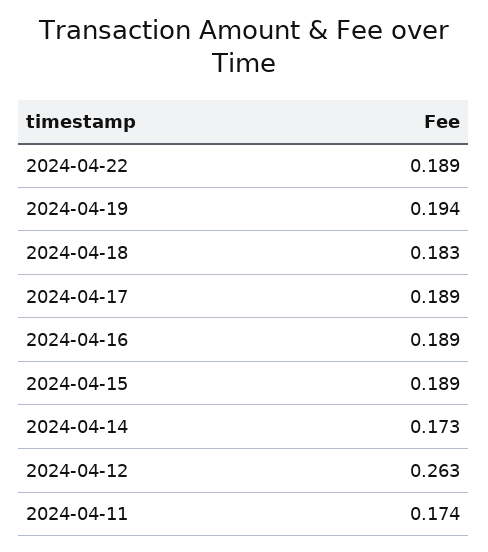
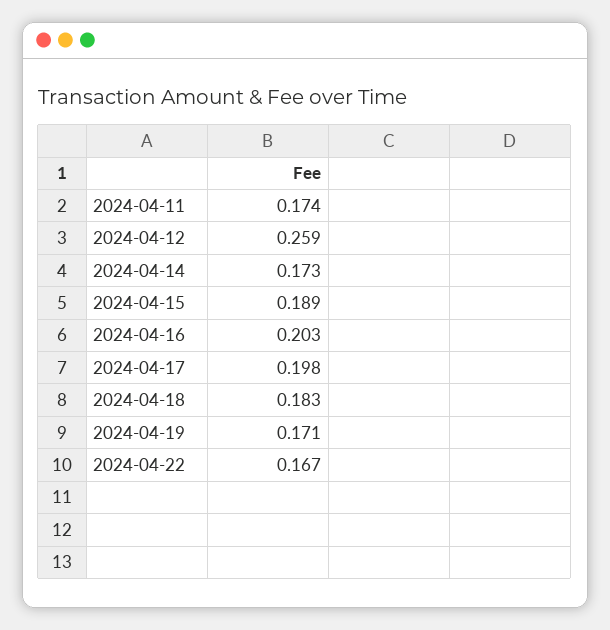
  {
-   "2024-04-22": 0.189,
+   "2024-04-22": 0.167,
-   "2024-04-19": 0.194,
+   "2024-04-19": 0.171,
    "2024-04-18": 0.183,
-   "2024-04-17": 0.189,
+   "2024-04-17": 0.198,
-   "2024-04-16": 0.189,
+   "2024-04-16": 0.203,
    "2024-04-15": 0.189,
    "2024-04-14": 0.173,
-   "2024-04-12": 0.263,
+   "2024-04-12": 0.259,
    "2024-04-11": 0.174
  }

